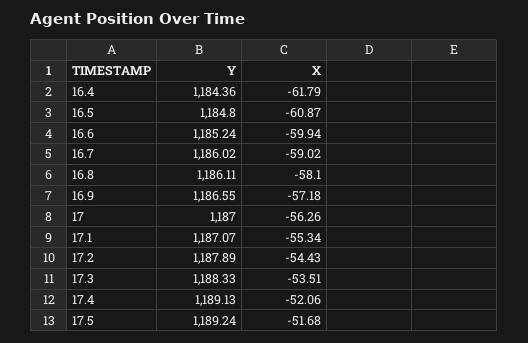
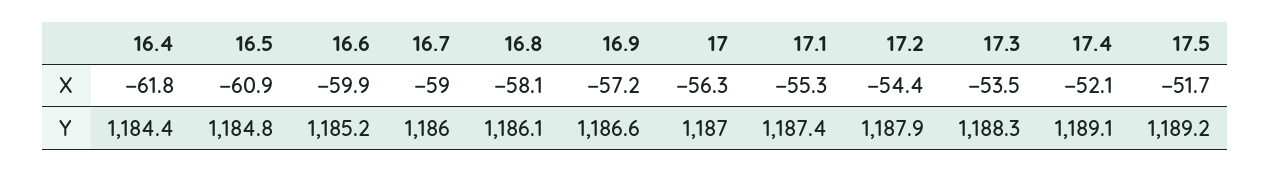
  {
    "Y": {
      "16.4": 1184.36,
      "16.5": 1184.8,
      "16.6": 1185.24,
      "16.7": 1186.02,
      "16.8": 1186.11,
      "16.9": 1186.55,
      "17": 1187,
-     "17.1": 1187.07,
+     "17.1": 1187.4,
      "17.2": 1187.89,
      "17.3": 1188.33,
      "17.4": 1189.13,
      "17.5": 1189.24
    },
    "X": {
      "16.4": -61.79,
      "16.5": -60.87,
      "16.6": -59.94,
      "16.7": -59.02,
      "16.8": -58.1,
      "16.9": -57.18,
      "17": -56.26,
      "17.1": -55.34,
      "17.2": -54.43,
      "17.3": -53.51,
      "17.4": -52.06,
      "17.5": -51.68
    }
  }

